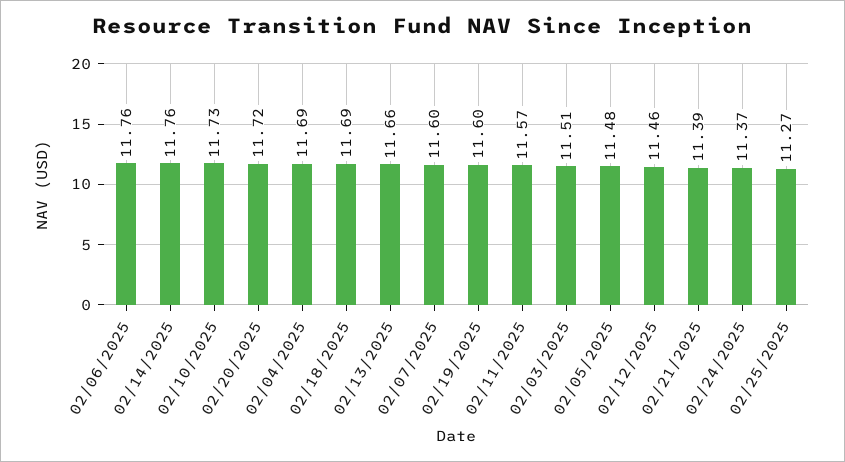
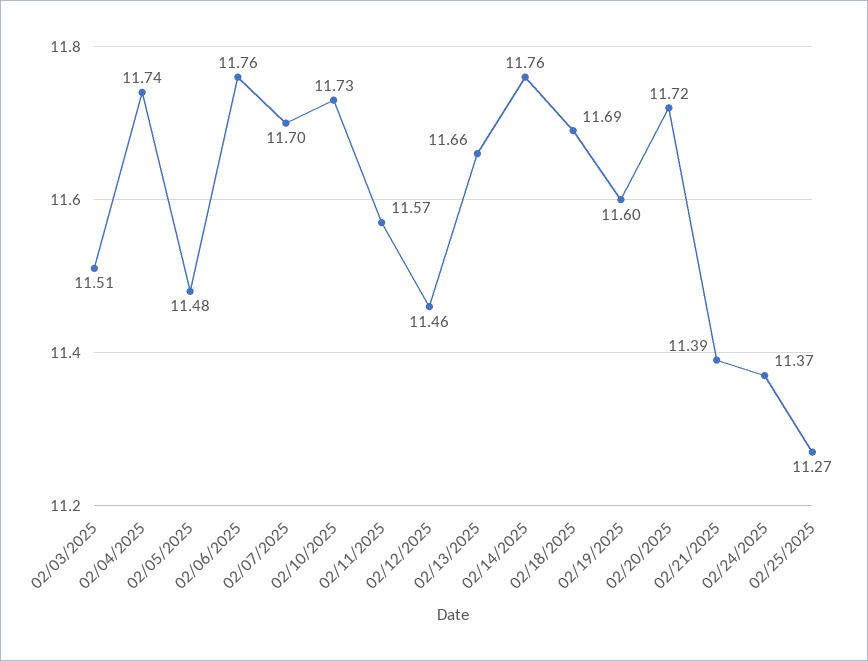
  {
    "02/06/2025": 11.76,
    "02/14/2025": 11.76,
    "02/10/2025": 11.73,
    "02/20/2025": 11.72,
-   "02/04/2025": 11.69,
+   "02/04/2025": 11.74,
    "02/18/2025": 11.69,
    "02/13/2025": 11.66,
-   "02/07/2025": 11.6,
+   "02/07/2025": 11.7,
    "02/19/2025": 11.6,
    "02/11/2025": 11.57,
    "02/03/2025": 11.51,
    "02/05/2025": 11.48,
    "02/12/2025": 11.46,
    "02/21/2025": 11.39,
    "02/24/2025": 11.37,
    "02/25/2025": 11.27
  }

